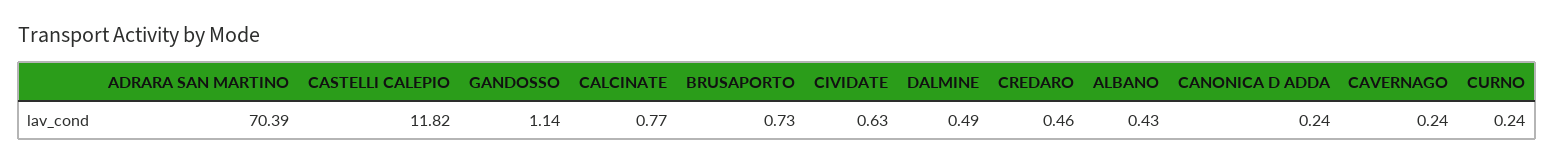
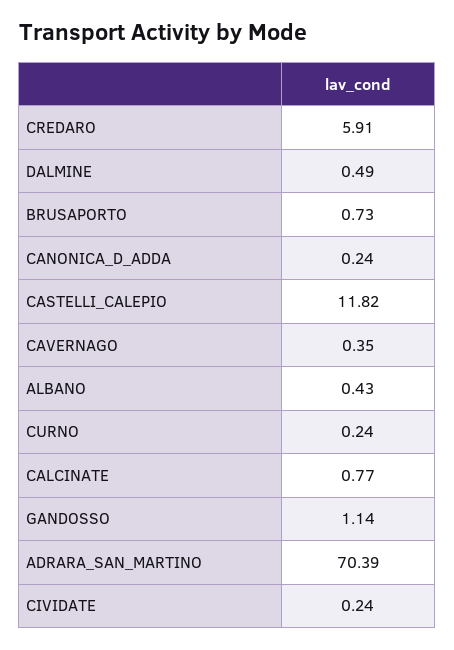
  {
    "ADRARA SAN MARTINO": 70.39,
    "CASTELLI CALEPIO": 11.82,
    "GANDOSSO": 1.14,
    "CALCINATE": 0.77,
    "BRUSAPORTO": 0.73,
-   "CIVIDATE": 0.63,
+   "CIVIDATE": 0.24,
    "DALMINE": 0.49,
-   "CREDARO": 0.46,
+   "CREDARO": 5.91,
    "ALBANO": 0.43,
    "CANONICA D ADDA": 0.24,
-   "CAVERNAGO": 0.24,
+   "CAVERNAGO": 0.35,
    "CURNO": 0.24
  }

